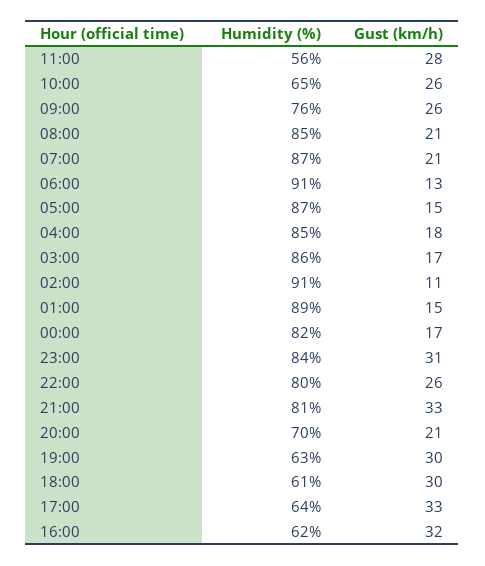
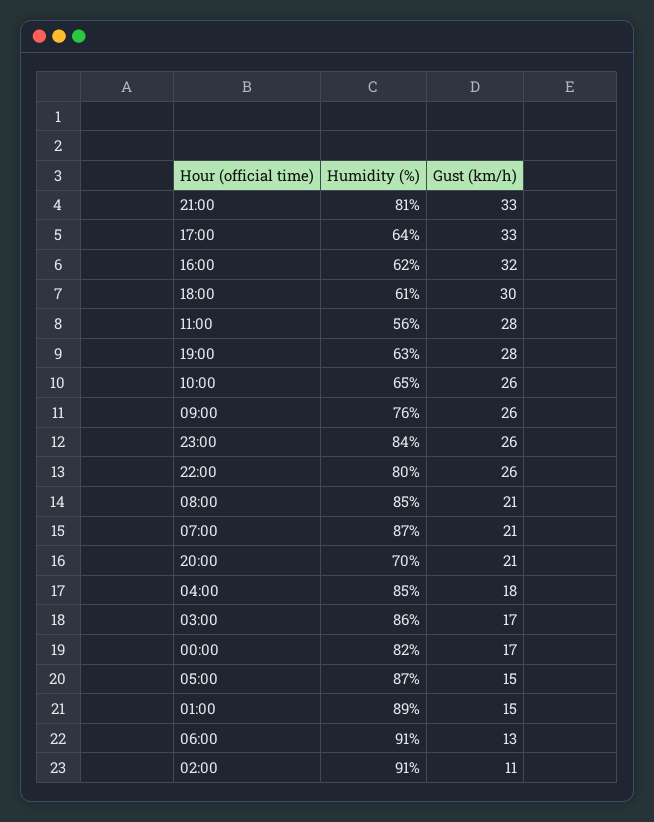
  {
    "Humidity (%)": {
      "11:00": 56,
      "10:00": 65,
      "09:00": 76,
      "08:00": 85,
      "07:00": 87,
      "06:00": 91,
      "05:00": 87,
      "04:00": 85,
      "03:00": 86,
      "02:00": 91,
      "01:00": 89,
      "00:00": 82,
      "23:00": 84,
      "22:00": 80,
      "21:00": 81,
      "20:00": 70,
      "19:00": 63,
      "18:00": 61,
      "17:00": 64,
      "16:00": 62
    },
    "Gust (km/h)": {
      "11:00": 28,
      "10:00": 26,
      "09:00": 26,
      "08:00": 21,
      "07:00": 21,
      "06:00": 13,
      "05:00": 15,
      "04:00": 18,
      "03:00": 17,
      "02:00": 11,
      "01:00": 15,
      "00:00": 17,
-     "23:00": 31,
+     "23:00": 26,
      "22:00": 26,
      "21:00": 33,
      "20:00": 21,
-     "19:00": 30,
+     "19:00": 28,
      "18:00": 30,
      "17:00": 33,
      "16:00": 32
    }
  }

